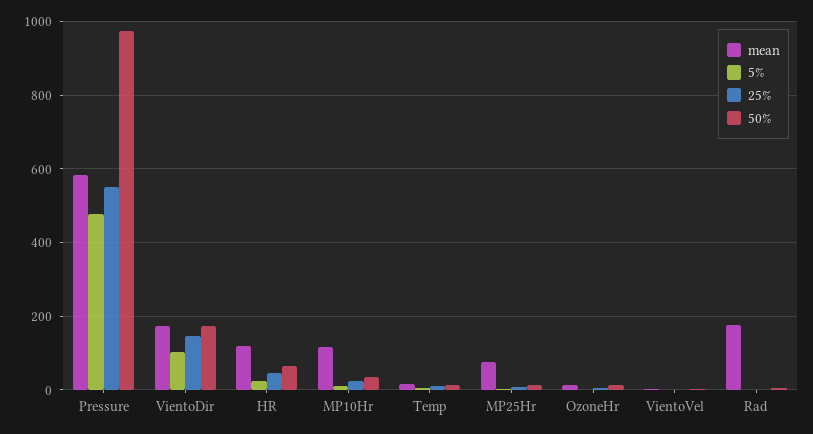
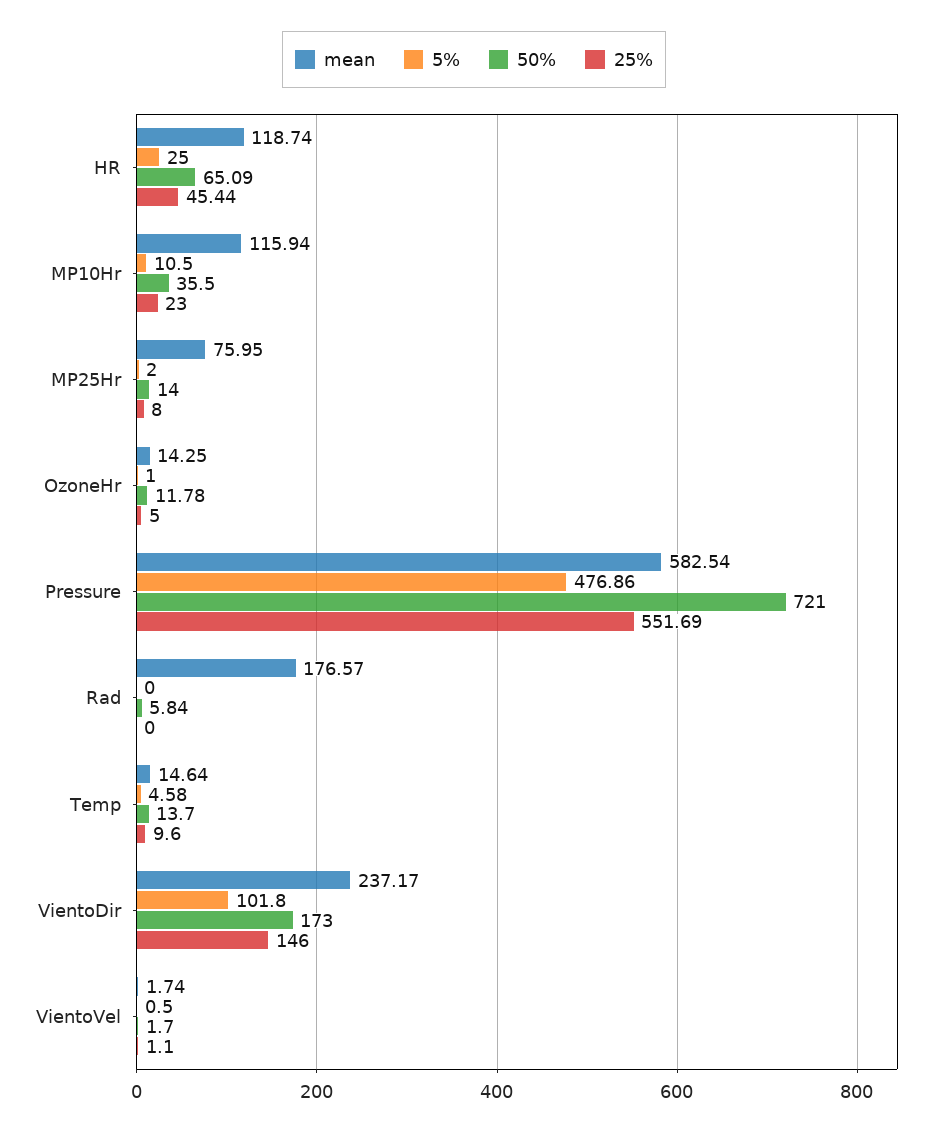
  {
    "mean": {
      "Pressure": 582.54,
-     "VientoDir": 180,
+     "VientoDir": 237.17,
      "HR": 118.74,
      "MP10Hr": 115.94,
      "Temp": 14.64,
      "MP25Hr": 75.95,
      "OzoneHr": 14.25,
      "VientoVel": 1.74,
      "Rad": 176.57
    },
    "5%": {
      "Pressure": 476.86,
      "VientoDir": 101.8,
      "HR": 25,
      "MP10Hr": 10.5,
      "Temp": 4.58,
      "MP25Hr": 2,
      "OzoneHr": 1,
      "VientoVel": 0.5,
      "Rad": 0
    },
    "25%": {
      "Pressure": 551.69,
      "VientoDir": 146,
      "HR": 45.44,
      "MP10Hr": 23,
      "Temp": 9.6,
      "MP25Hr": 8,
      "OzoneHr": 5,
      "VientoVel": 1.1,
      "Rad": 0
    },
    "50%": {
-     "Pressure": 980,
+     "Pressure": 721,
      "VientoDir": 173,
      "HR": 65.09,
      "MP10Hr": 35.5,
      "Temp": 13.7,
      "MP25Hr": 14,
      "OzoneHr": 11.78,
      "VientoVel": 1.7,
      "Rad": 5.84
    }
  }

